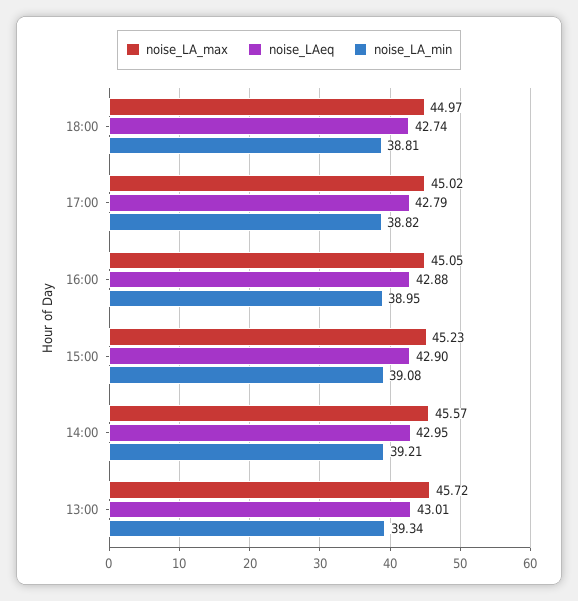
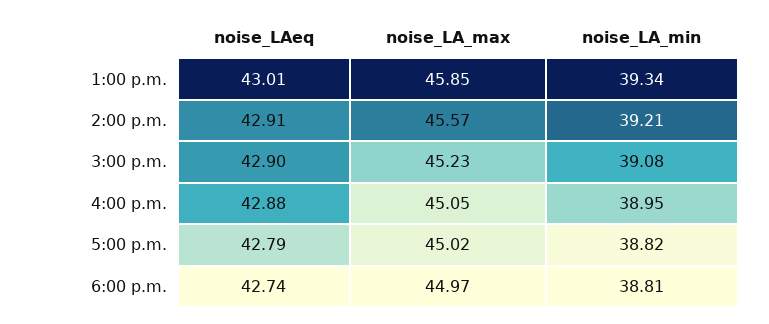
  {
    "noise_LA_max": {
      "18:00": 44.97,
      "17:00": 45.02,
      "16:00": 45.05,
      "15:00": 45.23,
      "14:00": 45.57,
-     "13:00": 45.72
+     "13:00": 45.85
    },
    "noise_LAeq": {
      "18:00": 42.74,
      "17:00": 42.79,
      "16:00": 42.88,
      "15:00": 42.9,
-     "14:00": 42.95,
+     "14:00": 42.91,
      "13:00": 43.01
    },
    "noise_LA_min": {
      "18:00": 38.81,
      "17:00": 38.82,
      "16:00": 38.95,
      "15:00": 39.08,
      "14:00": 39.21,
      "13:00": 39.34
    }
  }

